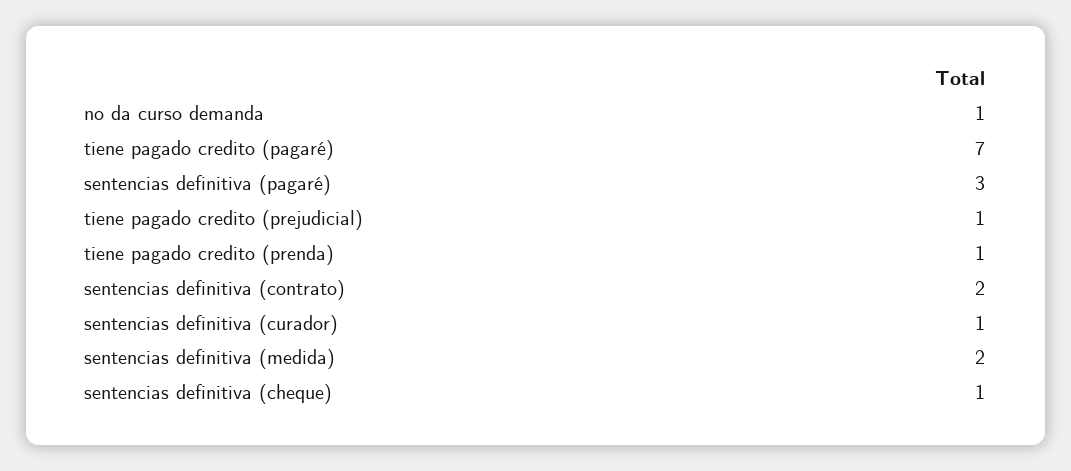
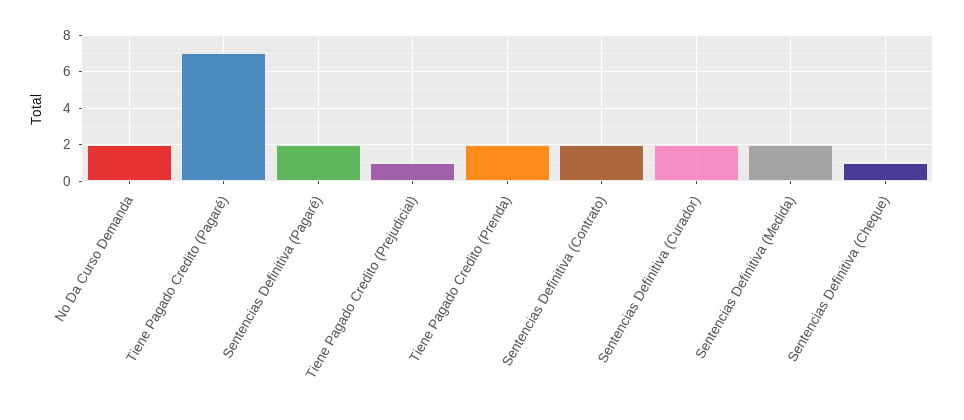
  {
-   "no da curso demanda": 1,
+   "no da curso demanda": 2,
    "tiene pagado credito (pagaré)": 7,
-   "sentencias definitiva (pagaré)": 3,
+   "sentencias definitiva (pagaré)": 2,
    "tiene pagado credito (prejudicial)": 1,
-   "tiene pagado credito (prenda)": 1,
+   "tiene pagado credito (prenda)": 2,
    "sentencias definitiva (contrato)": 2,
-   "sentencias definitiva (curador)": 1,
+   "sentencias definitiva (curador)": 2,
    "sentencias definitiva (medida)": 2,
    "sentencias definitiva (cheque)": 1
  }

